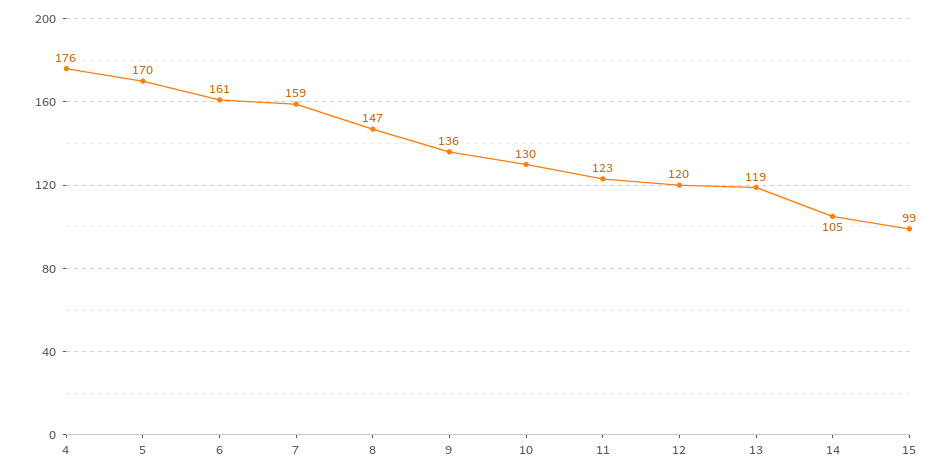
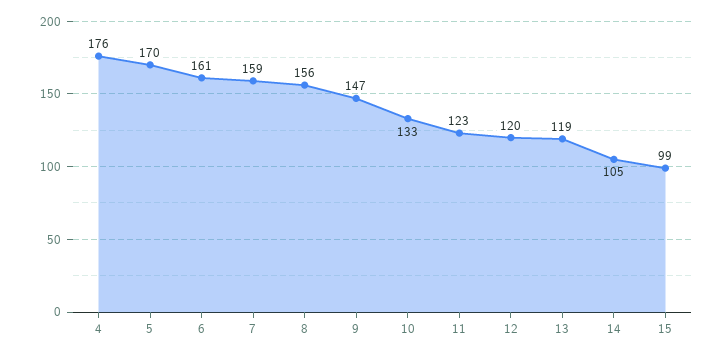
  {
    "4": 176,
    "5": 170,
    "6": 161,
    "7": 159,
-   "8": 147,
+   "8": 156,
-   "9": 136,
+   "9": 147,
-   "10": 130,
+   "10": 133,
    "11": 123,
    "12": 120,
    "13": 119,
    "14": 105,
    "15": 99
  }

